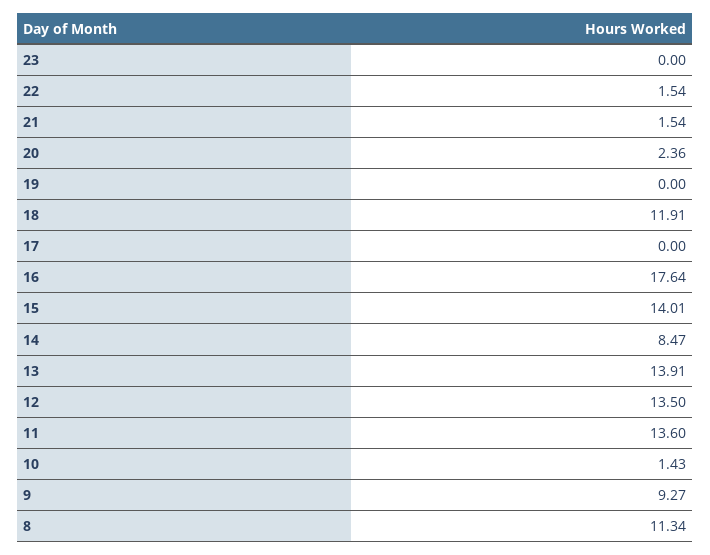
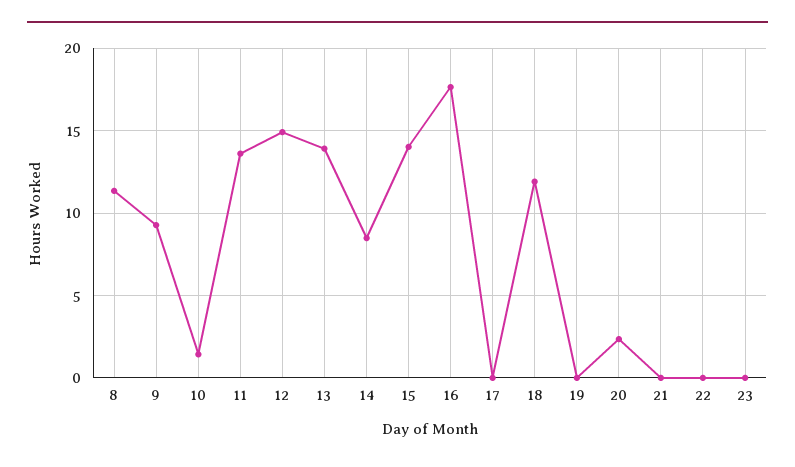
  {
    "23": 0,
-   "22": 1.54,
+   "22": 0,
-   "21": 1.54,
+   "21": 0,
    "20": 2.36,
    "19": 0,
    "18": 11.91,
    "17": 0,
    "16": 17.64,
    "15": 14.01,
    "14": 8.47,
    "13": 13.91,
-   "12": 13.5,
+   "12": 15,
    "11": 13.6,
    "10": 1.43,
    "9": 9.27,
    "8": 11.34
  }

